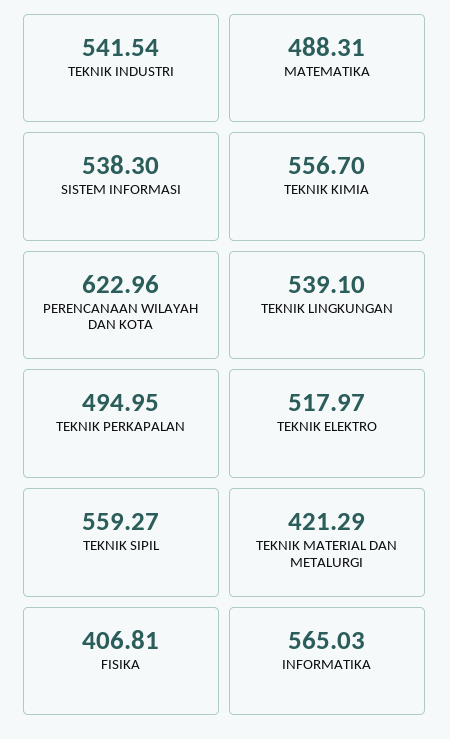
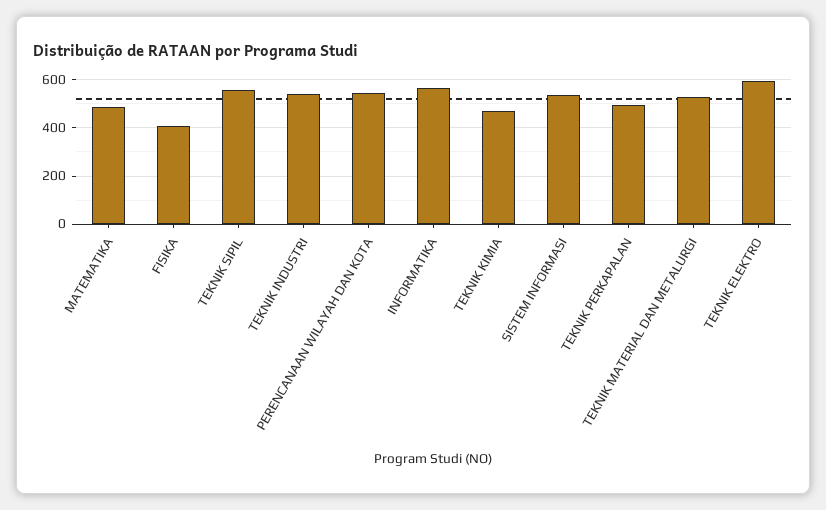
  {
    "TEKNIK INDUSTRI": 541.54,
    "MATEMATIKA": 488.31,
    "SISTEM INFORMASI": 538.3,
-   "TEKNIK KIMIA": 556.7,
+   "TEKNIK KIMIA": 475,
-   "PERENCANAAN WILAYAH DAN KOTA": 622.96,
+   "PERENCANAAN WILAYAH DAN KOTA": 550,
-   "TEKNIK LINGKUNGAN": 539.1,
    "TEKNIK PERKAPALAN": 494.95,
-   "TEKNIK ELEKTRO": 517.97,
+   "TEKNIK ELEKTRO": 600,
    "TEKNIK SIPIL": 559.27,
-   "TEKNIK MATERIAL DAN METALURGI": 421.29,
+   "TEKNIK MATERIAL DAN METALURGI": 525,
    "FISIKA": 406.81,
    "INFORMATIKA": 565.03
  }

